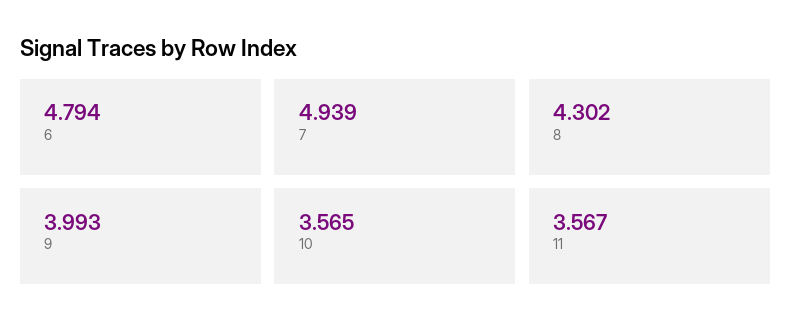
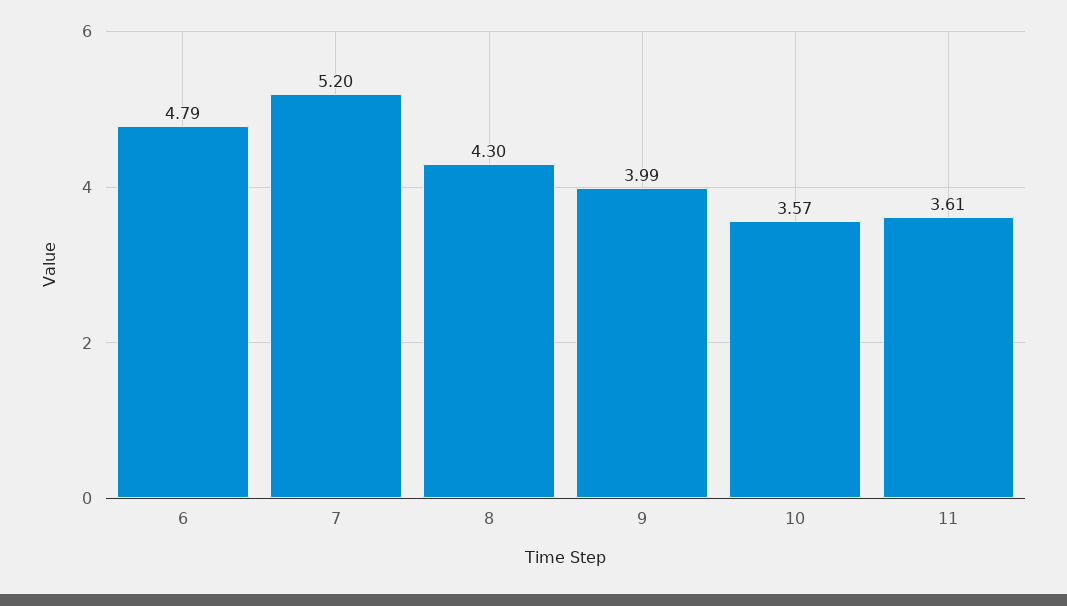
  {
    "6": 4.794,
-   "7": 4.939,
+   "7": 5.2,
    "8": 4.302,
    "9": 3.993,
    "10": 3.565,
-   "11": 3.567
+   "11": 3.61
  }

